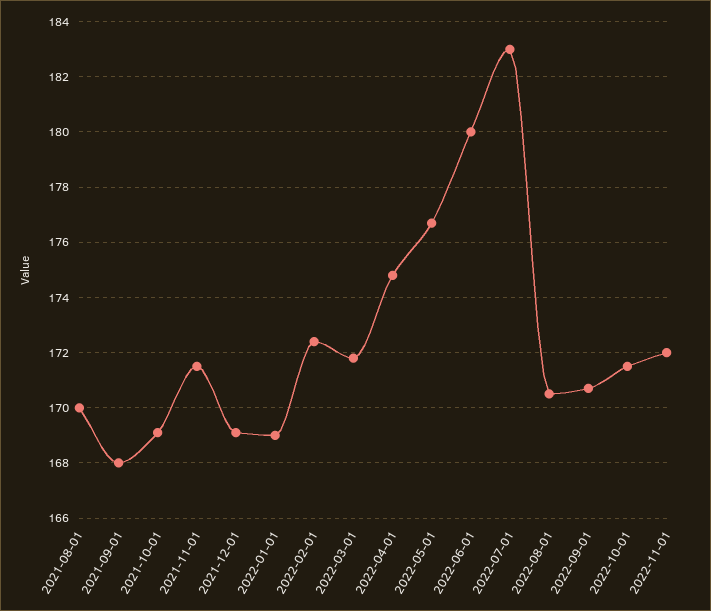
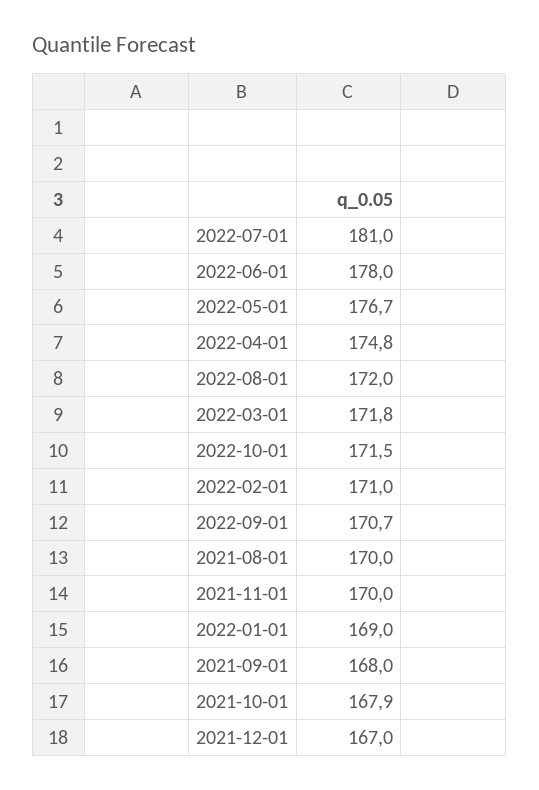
  {
    "2021-08-01": 170,
    "2021-09-01": 168,
-   "2021-10-01": 169,
+   "2021-10-01": 167.9,
-   "2021-11-01": 171.5,
+   "2021-11-01": 170,
-   "2021-12-01": 169,
+   "2021-12-01": 167,
    "2022-01-01": 169,
-   "2022-02-01": 172.5,
+   "2022-02-01": 171,
    "2022-03-01": 171.8,
    "2022-04-01": 174.8,
    "2022-05-01": 176.7,
-   "2022-06-01": 180,
+   "2022-06-01": 178,
-   "2022-07-01": 183,
+   "2022-07-01": 181,
-   "2022-08-01": 170.5,
+   "2022-08-01": 172,
    "2022-09-01": 170.7,
-   "2022-10-01": 171.5,
+   "2022-10-01": 171.5
-   "2022-11-01": 172
  }

